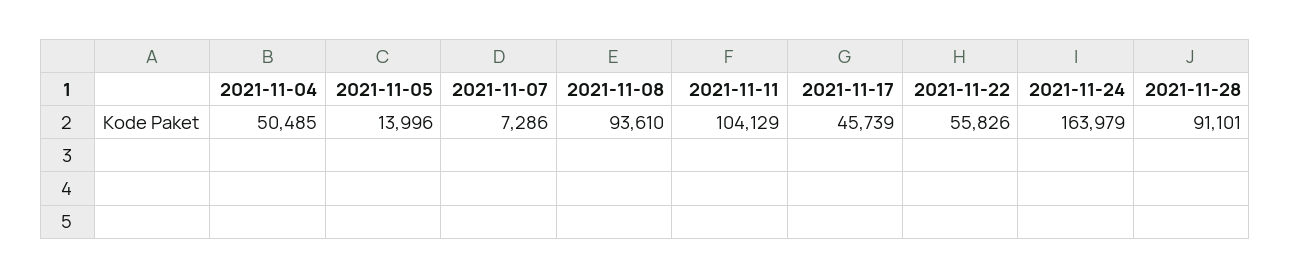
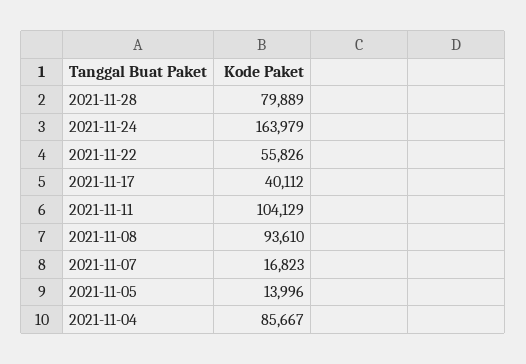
  {
-   "2021-11-04": 50485,
+   "2021-11-04": 85667,
    "2021-11-05": 13996,
-   "2021-11-07": 7286,
+   "2021-11-07": 16823,
    "2021-11-08": 93610,
    "2021-11-11": 104129,
-   "2021-11-17": 45739,
+   "2021-11-17": 40112,
    "2021-11-22": 55826,
    "2021-11-24": 163979,
-   "2021-11-28": 91101
+   "2021-11-28": 79889
  }

